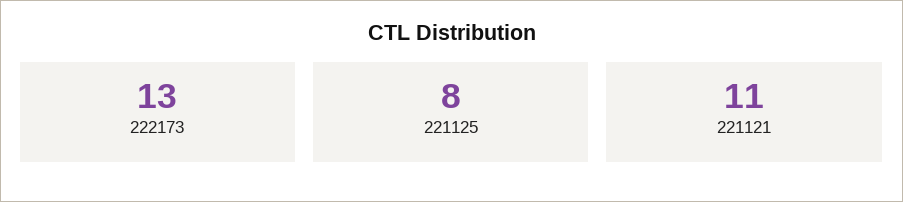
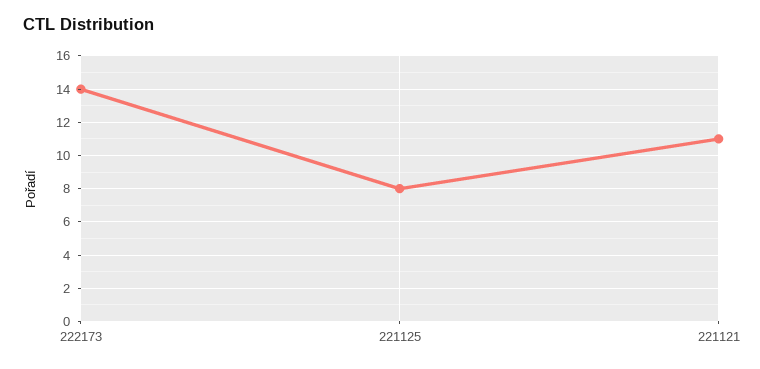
  {
-   "222173": 13,
+   "222173": 14,
    "221125": 8,
    "221121": 11
  }

